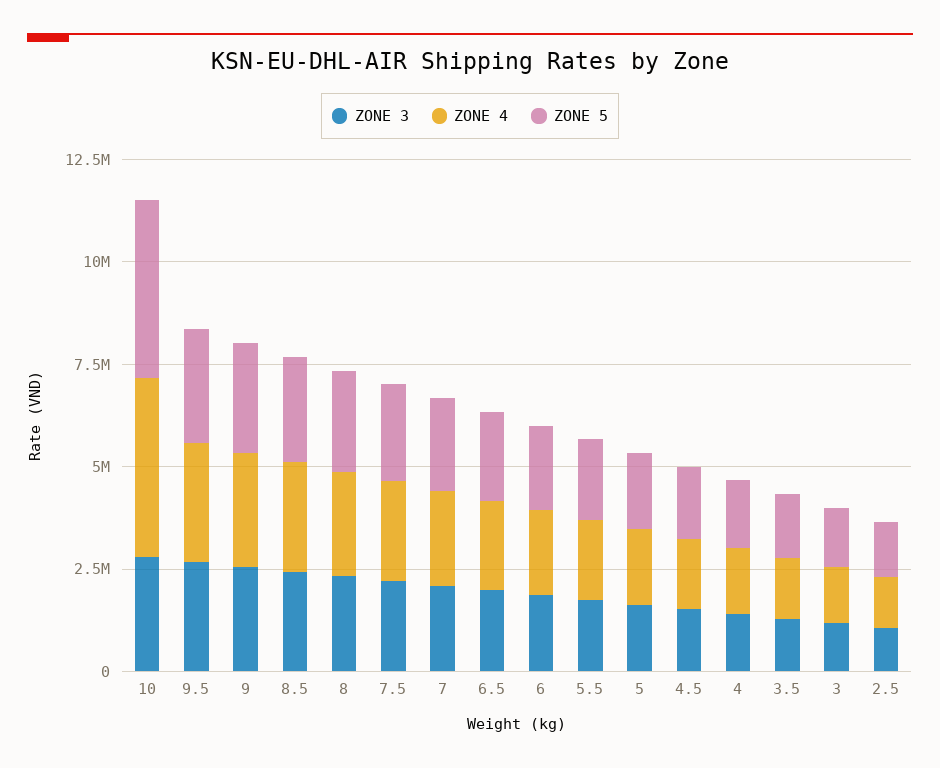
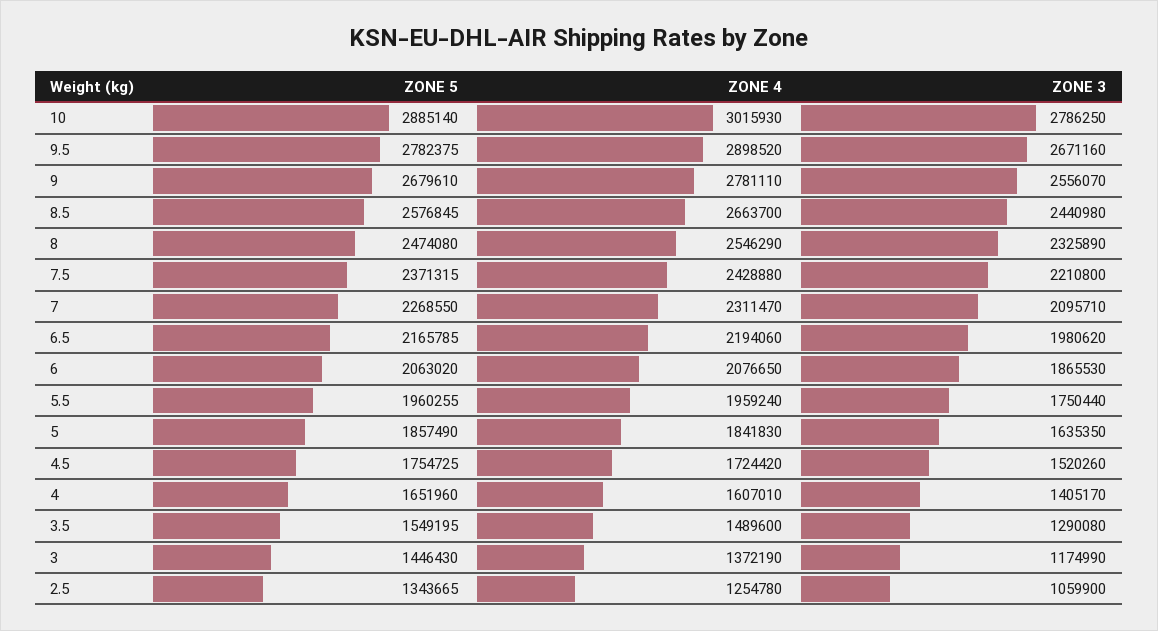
  {
    "ZONE 3": {
      "10": 2786250,
      "9.5": 2671160,
      "9": 2556070,
      "8.5": 2440980,
      "8": 2325890,
      "7.5": 2210800,
      "7": 2095710,
      "6.5": 1980620,
      "6": 1865530,
      "5.5": 1750440,
      "5": 1635350,
      "4.5": 1520260,
      "4": 1405170,
      "3.5": 1290080,
      "3": 1174990,
      "2.5": 1059900
    },
    "ZONE 4": {
-     "10": 4500000,
+     "10": 3015930,
      "9.5": 2898520,
      "9": 2781110,
      "8.5": 2663700,
      "8": 2546290,
      "7.5": 2428880,
      "7": 2311470,
      "6.5": 2194060,
      "6": 2076650,
      "5.5": 1959240,
      "5": 1841830,
      "4.5": 1724420,
      "4": 1607010,
      "3.5": 1489600,
      "3": 1372190,
      "2.5": 1254780
    },
    "ZONE 5": {
-     "10": 4500000,
+     "10": 2885140,
      "9.5": 2782375,
      "9": 2679610,
      "8.5": 2576845,
      "8": 2474080,
      "7.5": 2371315,
      "7": 2268550,
      "6.5": 2165785,
      "6": 2063020,
      "5.5": 1960255,
      "5": 1857490,
      "4.5": 1754725,
      "4": 1651960,
      "3.5": 1549195,
      "3": 1446430,
      "2.5": 1343665
    }
  }

